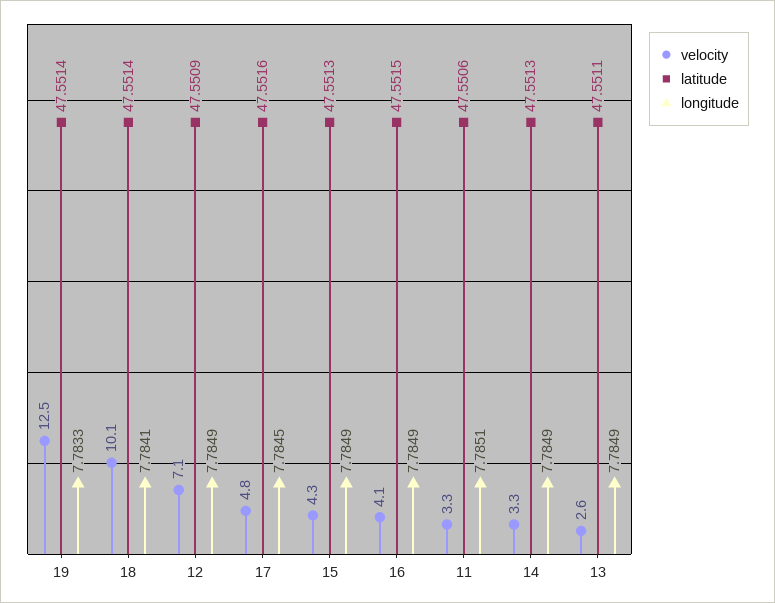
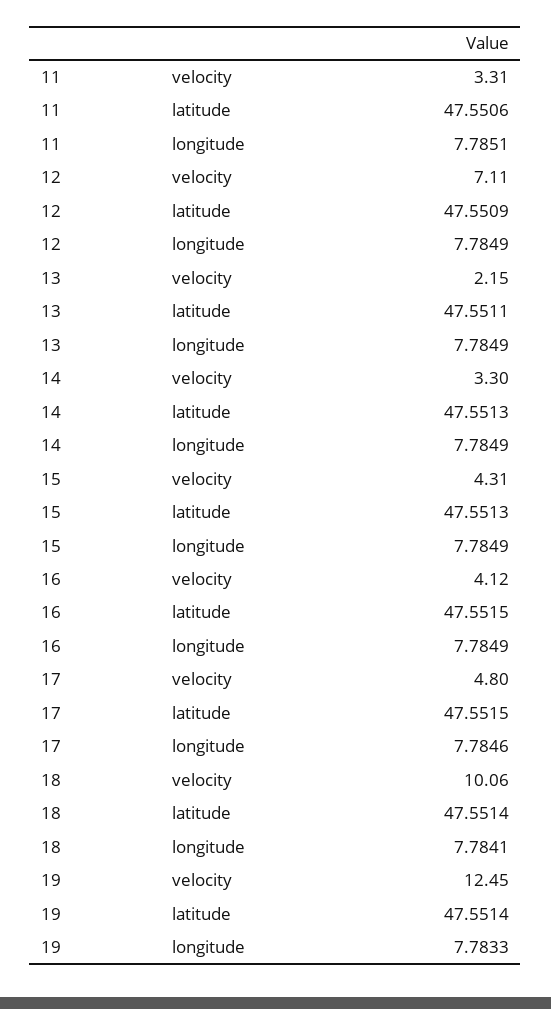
  {
    "velocity": {
      "19": 12.45,
      "18": 10.06,
      "12": 7.11,
      "17": 4.8,
      "15": 4.31,
      "16": 4.12,
      "11": 3.31,
      "14": 3.3,
-     "13": 2.6
+     "13": 2.15
    },
    "latitude": {
      "19": 47.5514,
      "18": 47.5514,
      "12": 47.5509,
-     "17": 47.5516,
+     "17": 47.5515,
      "15": 47.5513,
      "16": 47.5515,
      "11": 47.5506,
      "14": 47.5513,
      "13": 47.5511
    },
    "longitude": {
      "19": 7.7833,
      "18": 7.7841,
      "12": 7.7849,
-     "17": 7.7845,
+     "17": 7.7846,
      "15": 7.7849,
      "16": 7.7849,
      "11": 7.7851,
      "14": 7.7849,
      "13": 7.7849
    }
  }

